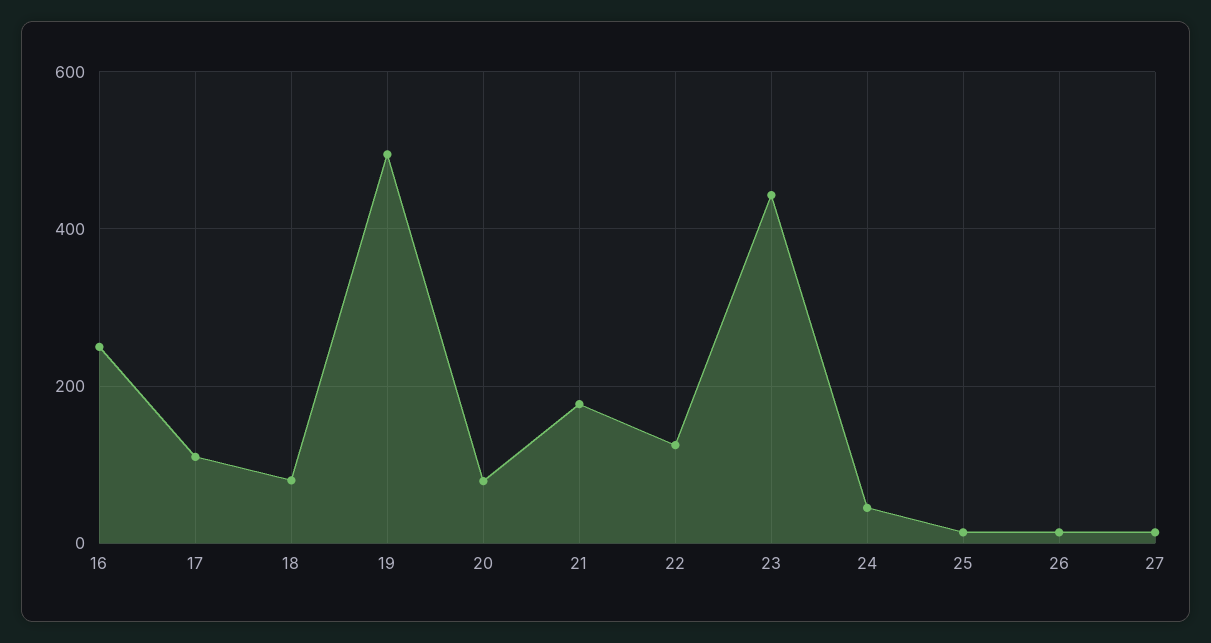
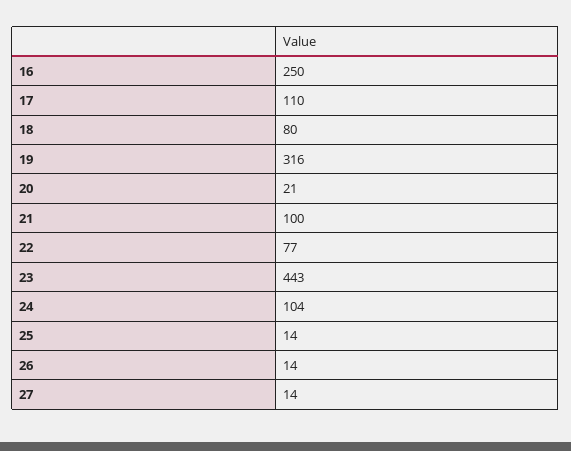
  {
    "16": 250,
    "17": 110,
    "18": 80,
-   "19": 500,
+   "19": 316,
-   "20": 80,
+   "20": 21,
-   "21": 180,
+   "21": 100,
-   "22": 120,
+   "22": 77,
    "23": 443,
-   "24": 40,
+   "24": 104,
    "25": 14,
    "26": 14,
    "27": 14
  }

